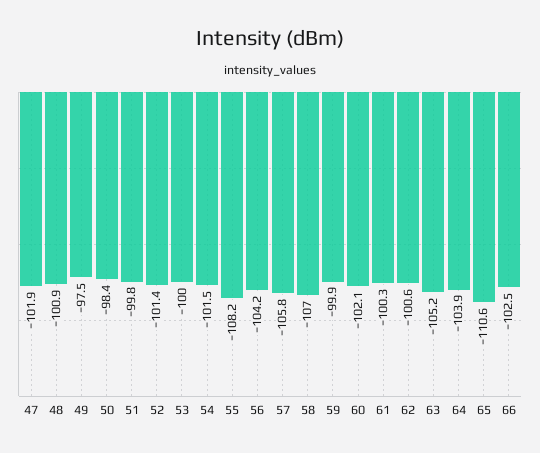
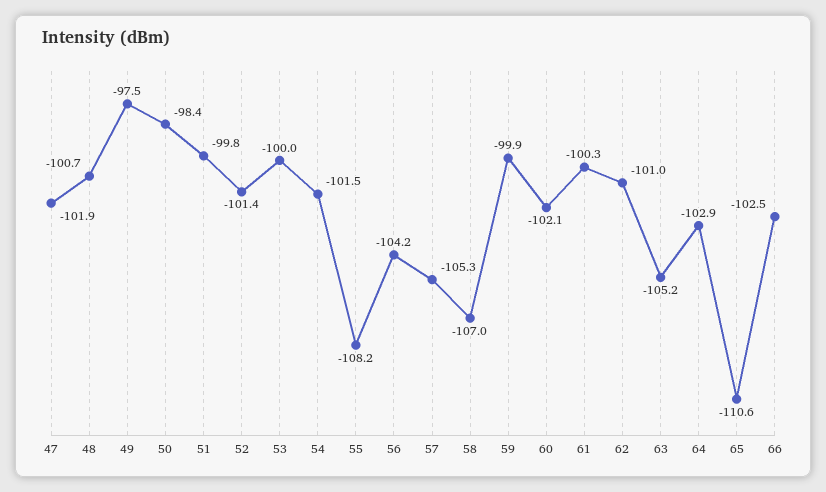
  {
    "47": -101.9,
-   "48": -100.9,
+   "48": -100.7,
    "49": -97.5,
    "50": -98.4,
    "51": -99.8,
    "52": -101.4,
    "53": -100,
    "54": -101.5,
    "55": -108.2,
    "56": -104.2,
-   "57": -105.8,
+   "57": -105.3,
    "58": -107,
    "59": -99.9,
    "60": -102.1,
    "61": -100.3,
-   "62": -100.6,
+   "62": -101,
    "63": -105.2,
-   "64": -103.9,
+   "64": -102.9,
    "65": -110.6,
    "66": -102.5
  }

